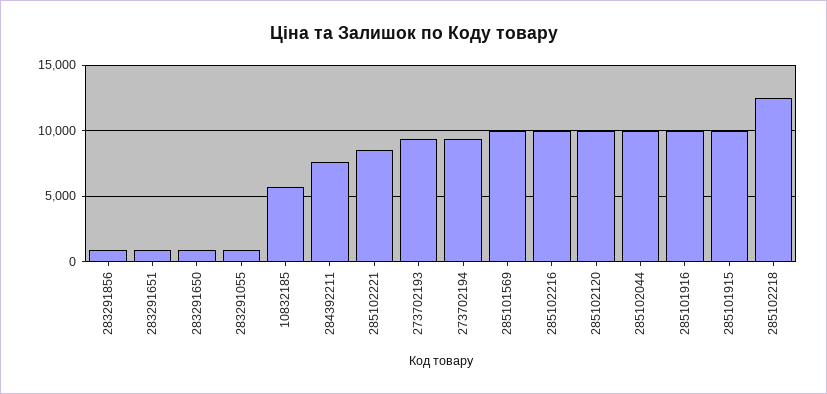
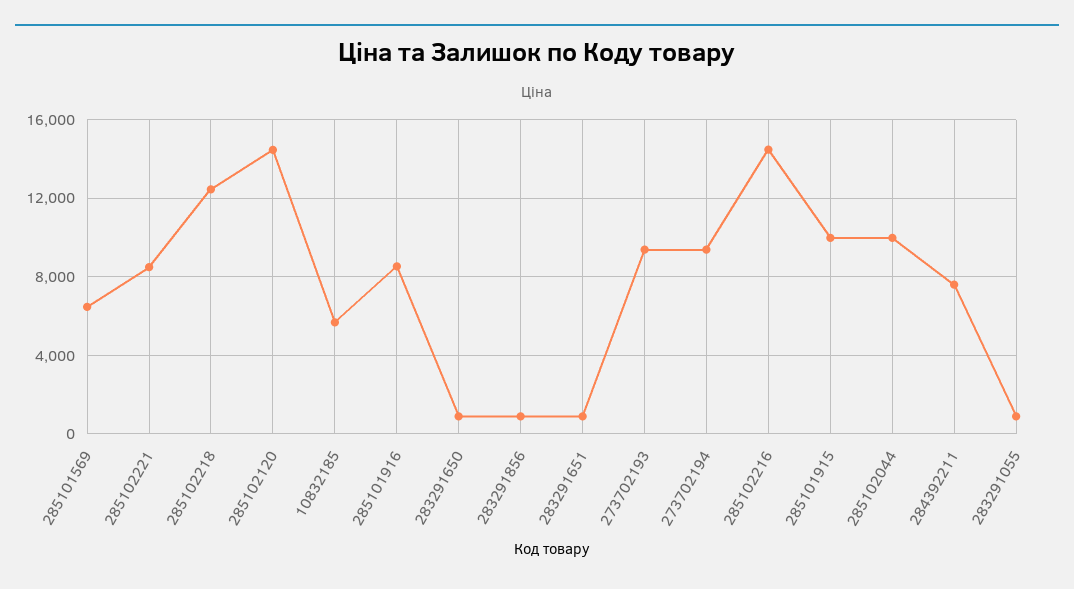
  {
    "283291856": 1000,
    "283291651": 1000,
    "283291650": 1000,
    "283291055": 1000,
    "10832185": 5500,
    "284392211": 7500,
    "285102221": 8500,
    "273702193": 9500,
    "273702194": 9500,
-   "285101569": 10000,
+   "285101569": 6500,
-   "285102216": 10000,
+   "285102216": 14500,
-   "285102120": 10000,
+   "285102120": 14500,
    "285102044": 10000,
-   "285101916": 10000,
+   "285101916": 8500,
    "285101915": 10000,
    "285102218": 12500
  }

